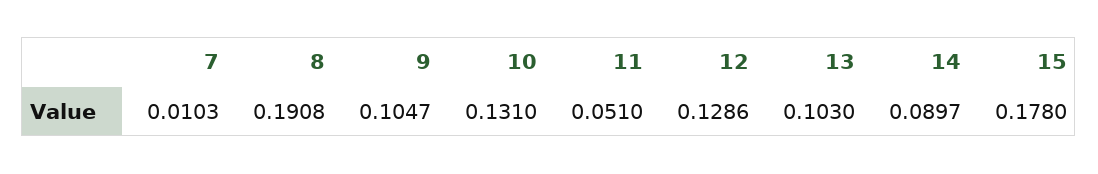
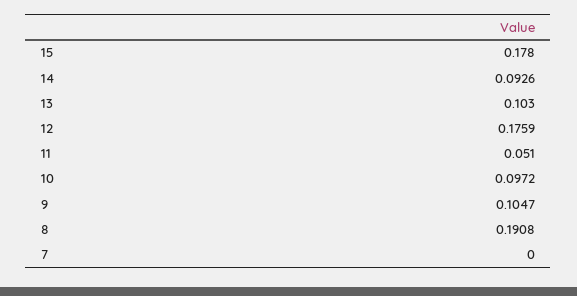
  {
-   "7": 0.0103,
+   "7": 0,
    "8": 0.1908,
    "9": 0.1047,
-   "10": 0.131,
+   "10": 0.0972,
    "11": 0.051,
-   "12": 0.1286,
+   "12": 0.1759,
    "13": 0.103,
-   "14": 0.0897,
+   "14": 0.0926,
    "15": 0.178
  }

